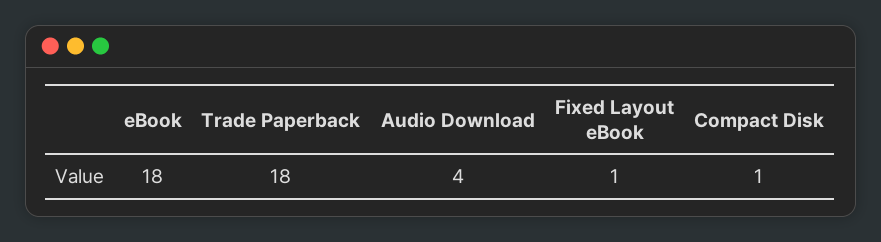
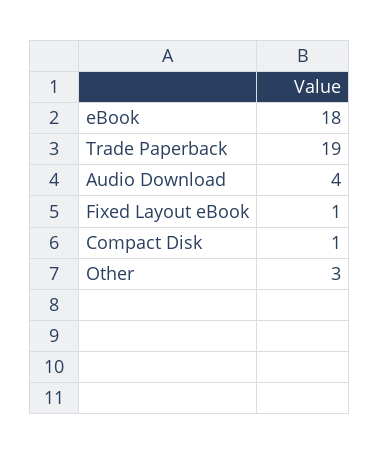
  {
    "eBook": 18,
-   "Trade Paperback": 18,
+   "Trade Paperback": 19,
    "Audio Download": 4,
    "Fixed Layout eBook": 1,
-   "Compact Disk": 1
+   "Compact Disk": 1,
+   "Other": 3
  }

